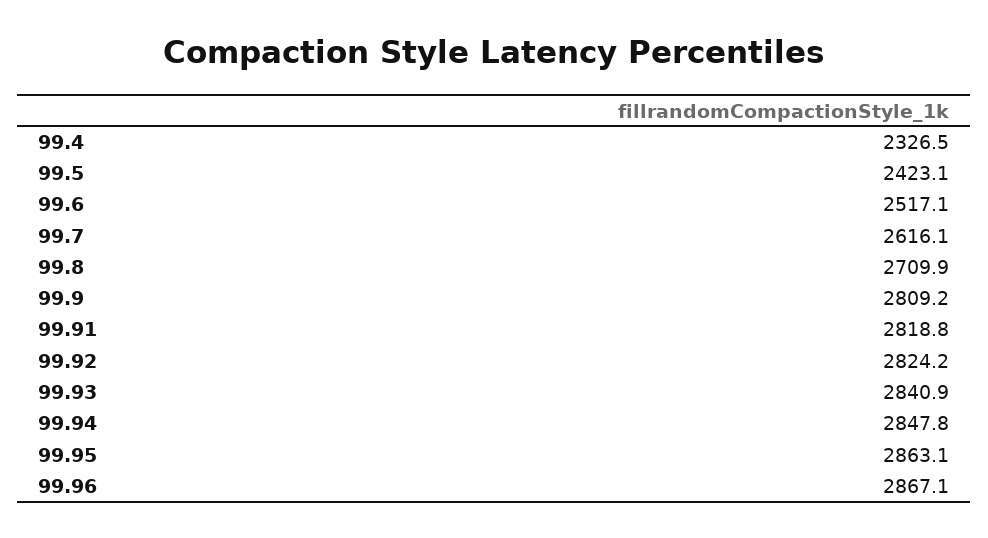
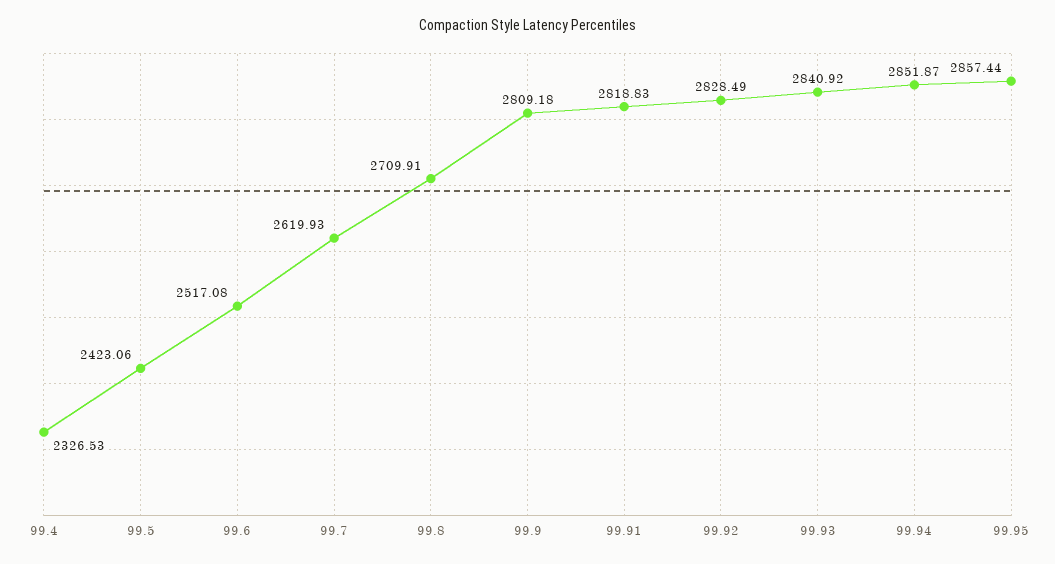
  {
    "99.4": 2326.53,
    "99.5": 2423.06,
    "99.6": 2517.08,
-   "99.7": 2616.1,
+   "99.7": 2619.93,
    "99.8": 2709.91,
    "99.9": 2809.18,
    "99.91": 2818.83,
-   "99.92": 2824.2,
+   "99.92": 2828.49,
    "99.93": 2840.92,
-   "99.94": 2847.8,
+   "99.94": 2851.87,
-   "99.95": 2863.1,
+   "99.95": 2857.44
-   "99.96": 2867.1
  }

